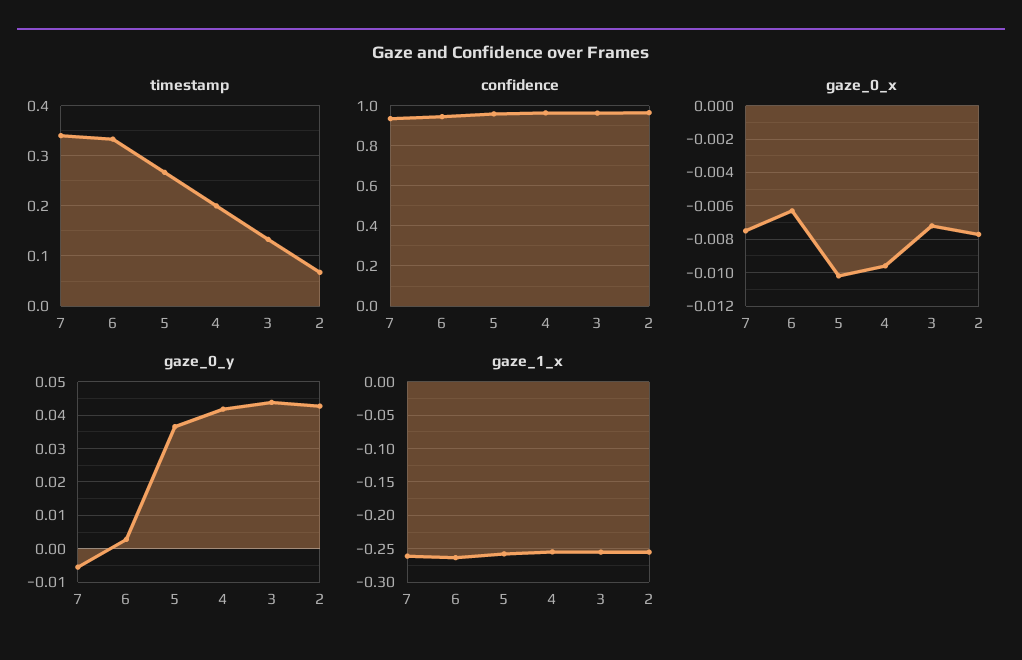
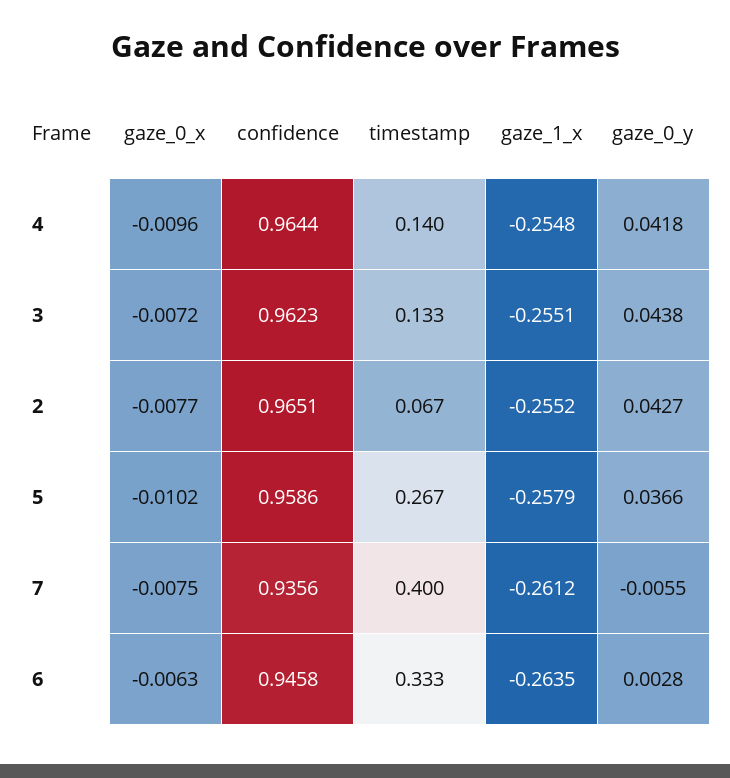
  {
    "timestamp": {
-     "7": 0.34,
+     "7": 0.4,
      "6": 0.333,
      "5": 0.267,
-     "4": 0.2,
+     "4": 0.14,
      "3": 0.133,
      "2": 0.067
    },
    "confidence": {
      "7": 0.9356,
      "6": 0.9458,
      "5": 0.9586,
      "4": 0.9644,
      "3": 0.9623,
      "2": 0.9651
    },
    "gaze_0_x": {
      "7": -0.0075,
      "6": -0.0063,
      "5": -0.0102,
      "4": -0.0096,
      "3": -0.0072,
      "2": -0.0077
    },
    "gaze_0_y": {
      "7": -0.0055,
      "6": 0.0028,
      "5": 0.0366,
      "4": 0.0418,
      "3": 0.0438,
      "2": 0.0427
    },
    "gaze_1_x": {
      "7": -0.2612,
      "6": -0.2635,
      "5": -0.2579,
      "4": -0.2548,
      "3": -0.2551,
      "2": -0.2552
    }
  }

